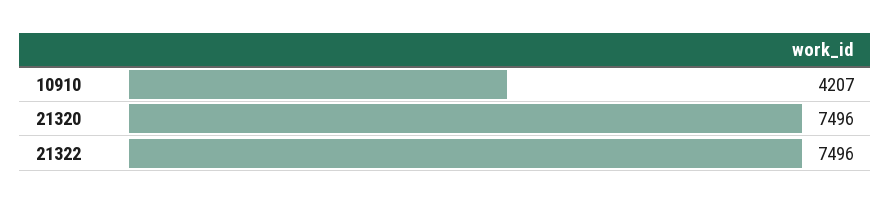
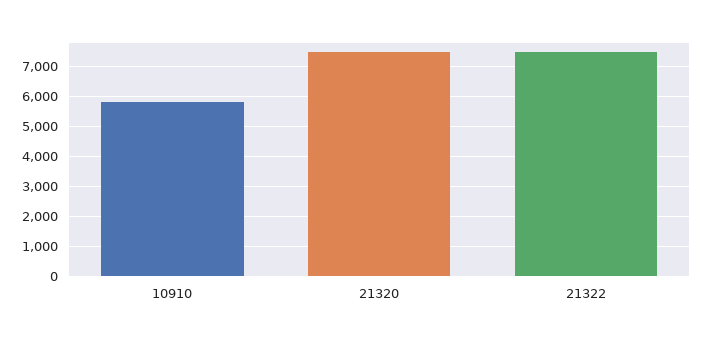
  {
-   "10910": 4207,
+   "10910": 5800,
    "21320": 7496,
    "21322": 7496
  }

